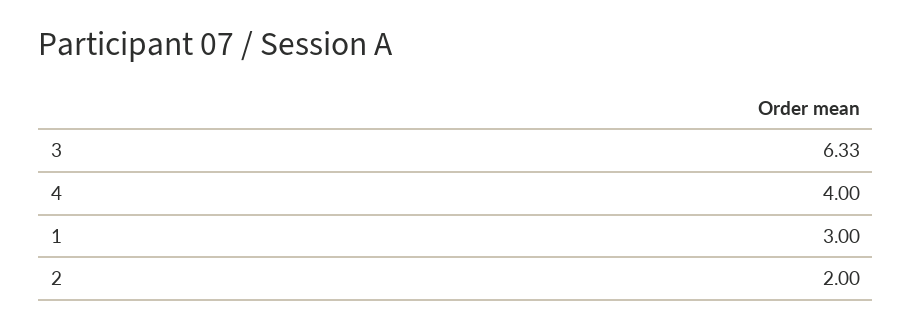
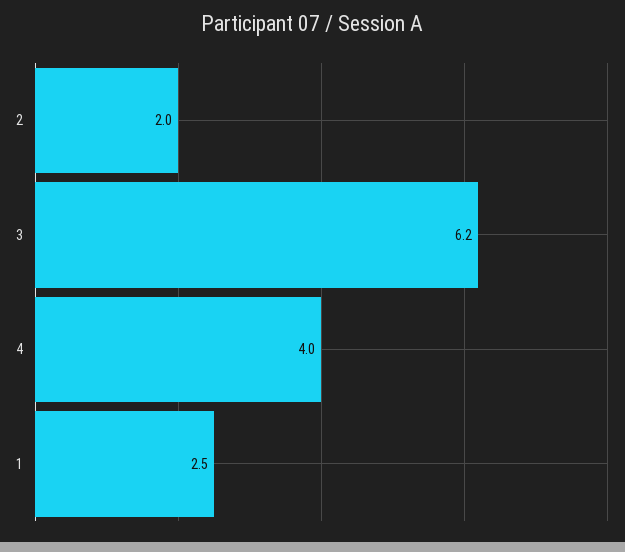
  {
-   "3": 6.33,
+   "3": 6.2,
    "4": 4,
-   "1": 3,
+   "1": 2.5,
    "2": 2
  }

